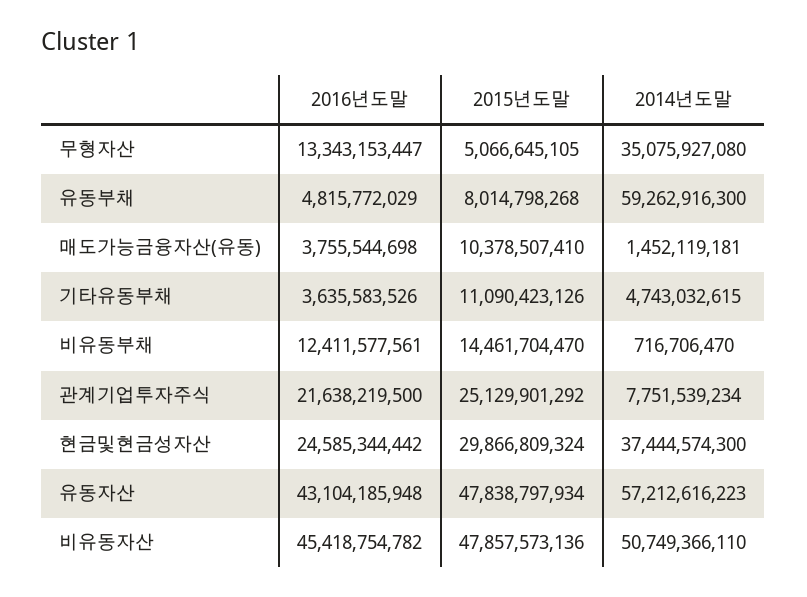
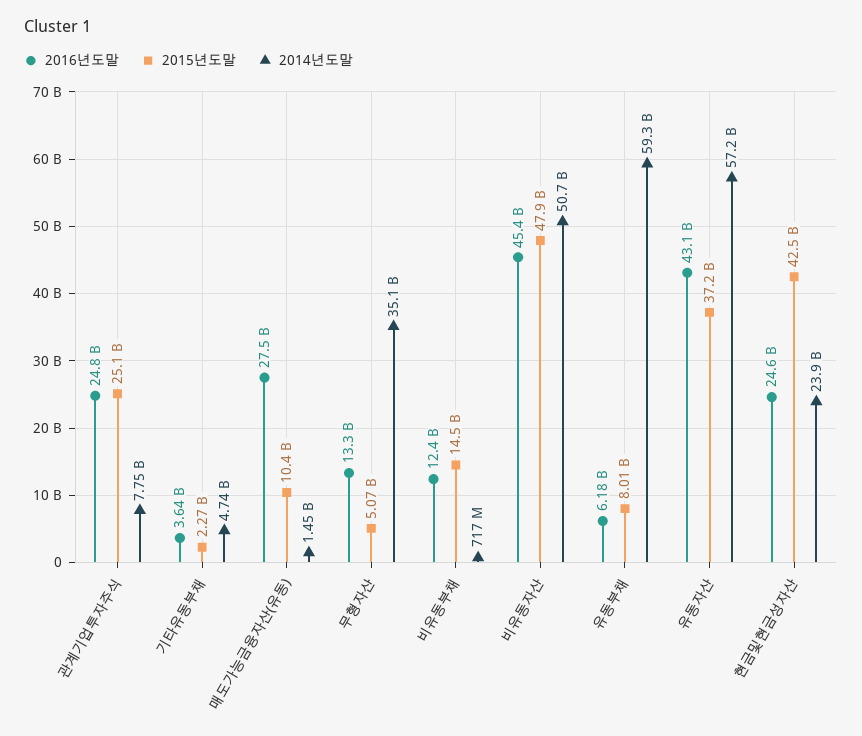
  {
    "2016년도말": {
      "무형자산": 13343153447,
-     "유동부채": 4815772029,
+     "유동부채": 6180000000,
-     "매도가능금융자산(유동)": 3755544698,
+     "매도가능금융자산(유동)": 27500000000,
      "기타유동부채": 3635583526,
      "비유동부채": 12411577561,
-     "관계기업투자주식": 21638219500,
+     "관계기업투자주식": 24800000000,
      "현금및현금성자산": 24585344442,
      "유동자산": 43104185948,
      "비유동자산": 45418754782
    },
    "2015년도말": {
      "무형자산": 5066645105,
      "유동부채": 8014798268,
      "매도가능금융자산(유동)": 10378507410,
-     "기타유동부채": 11090423126,
+     "기타유동부채": 2270000000,
      "비유동부채": 14461704470,
      "관계기업투자주식": 25129901292,
-     "현금및현금성자산": 29866809324,
+     "현금및현금성자산": 42500000000,
-     "유동자산": 47838797934,
+     "유동자산": 37200000000,
      "비유동자산": 47857573136
    },
    "2014년도말": {
      "무형자산": 35075927080,
      "유동부채": 59262916300,
      "매도가능금융자산(유동)": 1452119181,
      "기타유동부채": 4743032615,
      "비유동부채": 716706470,
      "관계기업투자주식": 7751539234,
-     "현금및현금성자산": 37444574300,
+     "현금및현금성자산": 23900000000,
      "유동자산": 57212616223,
      "비유동자산": 50749366110
    }
  }

